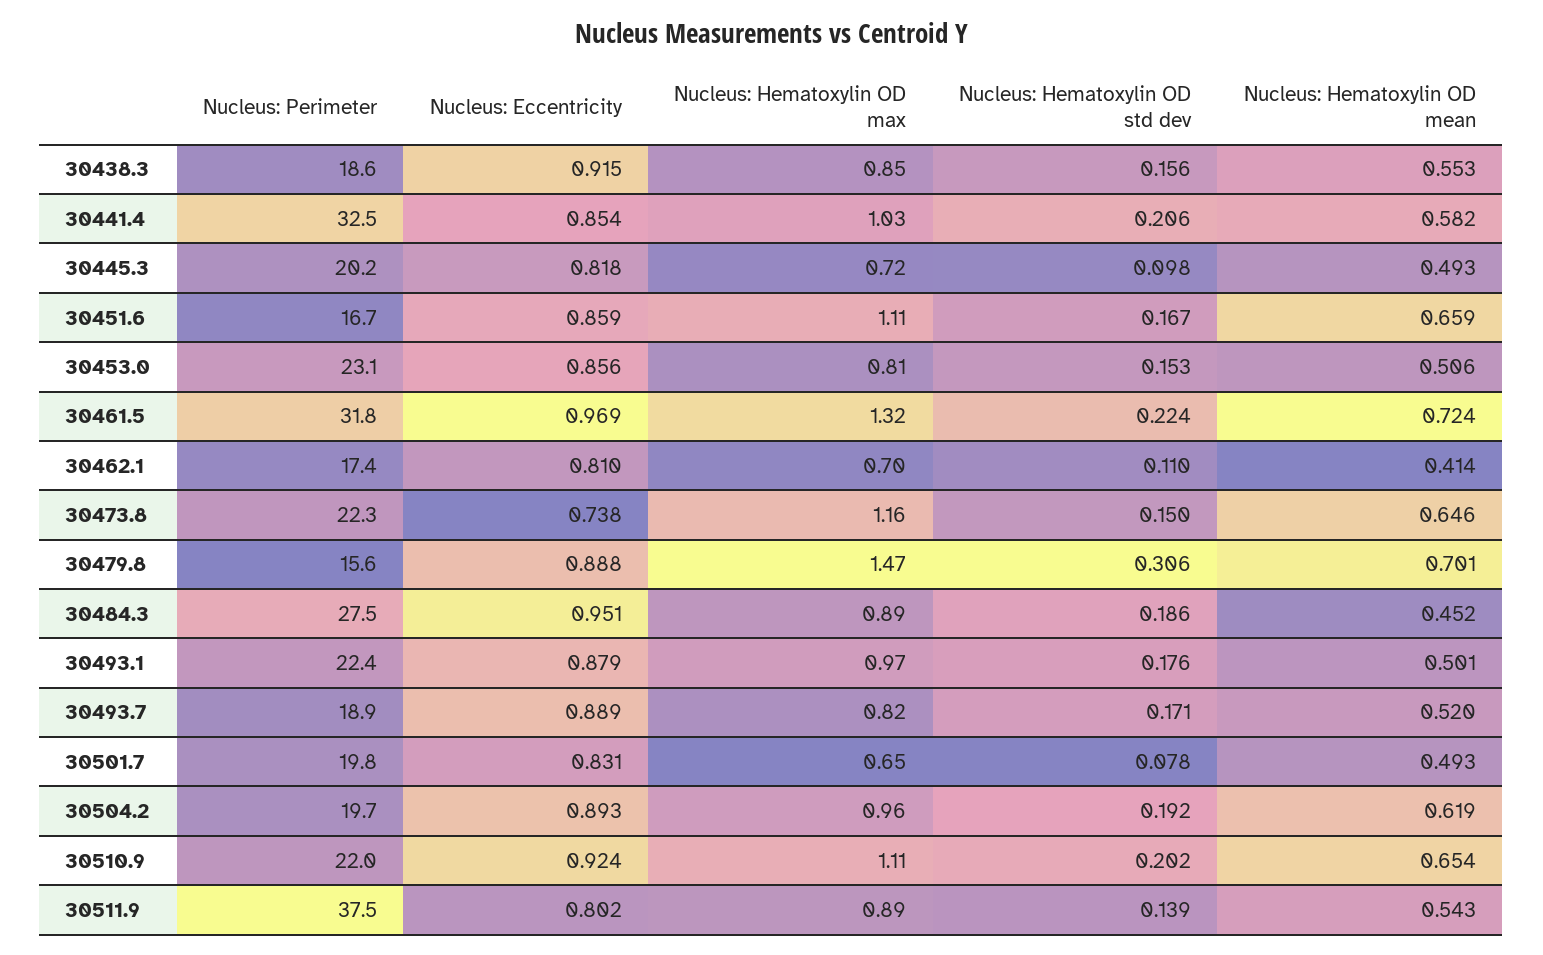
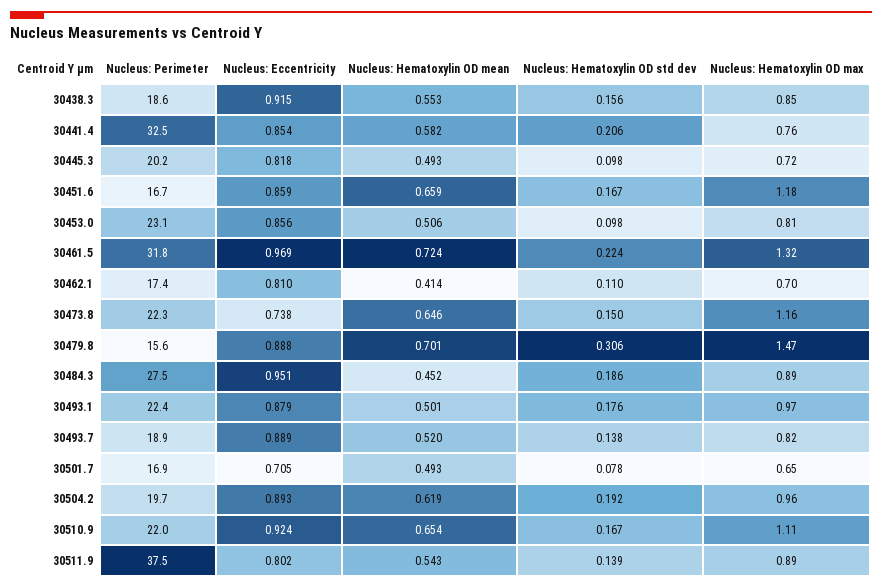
  {
    "Nucleus: Perimeter": {
      "30438.3": 18.6,
      "30441.4": 32.5,
      "30445.3": 20.2,
      "30451.6": 16.7,
      "30453.0": 23.1,
      "30461.5": 31.8,
      "30462.1": 17.4,
      "30473.8": 22.3,
      "30479.8": 15.6,
      "30484.3": 27.5,
      "30493.1": 22.4,
      "30493.7": 18.9,
-     "30501.7": 19.8,
+     "30501.7": 16.9,
      "30504.2": 19.7,
      "30510.9": 22,
      "30511.9": 37.5
    },
    "Nucleus: Eccentricity": {
      "30438.3": 0.915,
      "30441.4": 0.854,
      "30445.3": 0.818,
      "30451.6": 0.859,
      "30453.0": 0.856,
      "30461.5": 0.969,
      "30462.1": 0.81,
      "30473.8": 0.738,
      "30479.8": 0.888,
      "30484.3": 0.951,
      "30493.1": 0.879,
      "30493.7": 0.889,
-     "30501.7": 0.831,
+     "30501.7": 0.705,
      "30504.2": 0.893,
      "30510.9": 0.924,
      "30511.9": 0.802
    },
    "Nucleus: Hematoxylin OD max": {
      "30438.3": 0.85,
-     "30441.4": 1.03,
+     "30441.4": 0.76,
      "30445.3": 0.72,
-     "30451.6": 1.11,
+     "30451.6": 1.18,
      "30453.0": 0.81,
      "30461.5": 1.32,
      "30462.1": 0.7,
      "30473.8": 1.16,
      "30479.8": 1.47,
      "30484.3": 0.89,
      "30493.1": 0.97,
      "30493.7": 0.82,
      "30501.7": 0.65,
      "30504.2": 0.96,
      "30510.9": 1.11,
      "30511.9": 0.89
    },
    "Nucleus: Hematoxylin OD std dev": {
      "30438.3": 0.156,
      "30441.4": 0.206,
      "30445.3": 0.098,
      "30451.6": 0.167,
-     "30453.0": 0.153,
+     "30453.0": 0.098,
      "30461.5": 0.224,
      "30462.1": 0.11,
      "30473.8": 0.15,
      "30479.8": 0.306,
      "30484.3": 0.186,
      "30493.1": 0.176,
-     "30493.7": 0.171,
+     "30493.7": 0.138,
      "30501.7": 0.078,
      "30504.2": 0.192,
-     "30510.9": 0.202,
+     "30510.9": 0.167,
      "30511.9": 0.139
    },
    "Nucleus: Hematoxylin OD mean": {
      "30438.3": 0.553,
      "30441.4": 0.582,
      "30445.3": 0.493,
      "30451.6": 0.659,
      "30453.0": 0.506,
      "30461.5": 0.724,
      "30462.1": 0.414,
      "30473.8": 0.646,
      "30479.8": 0.701,
      "30484.3": 0.452,
      "30493.1": 0.501,
      "30493.7": 0.52,
      "30501.7": 0.493,
      "30504.2": 0.619,
      "30510.9": 0.654,
      "30511.9": 0.543
    }
  }

